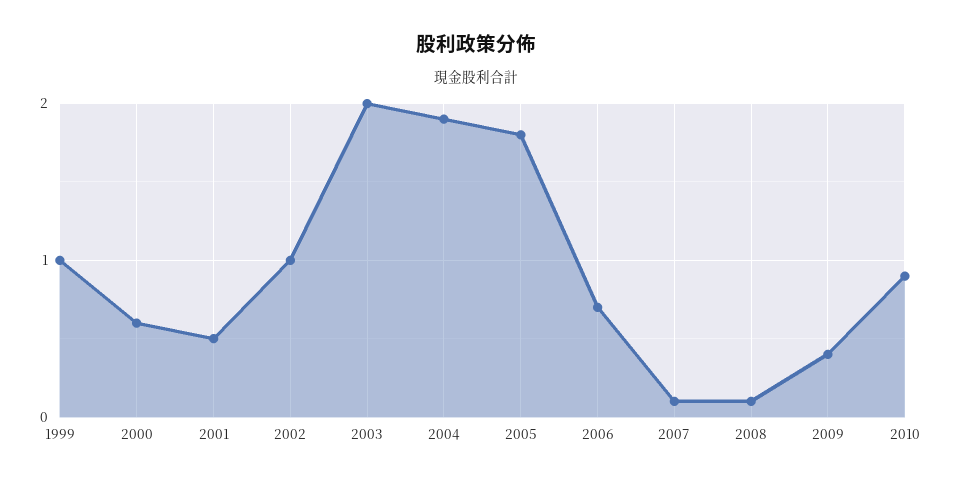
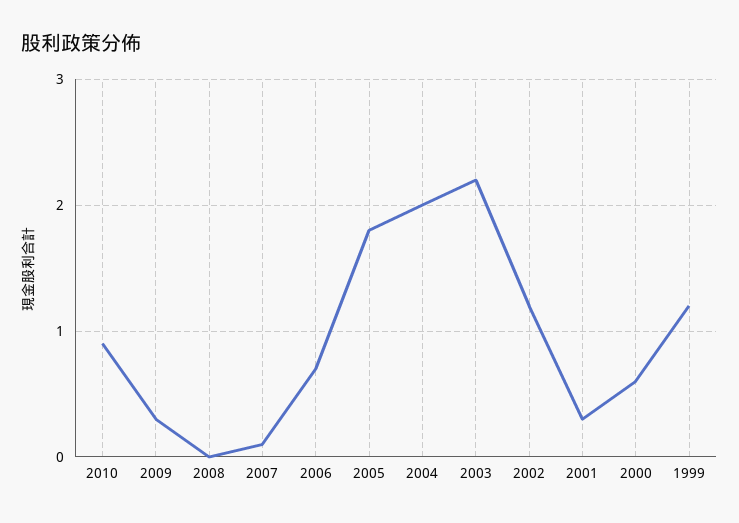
  {
-   "1999": 1,
+   "1999": 1.2,
    "2000": 0.6,
-   "2001": 0.5,
+   "2001": 0.3,
-   "2002": 1,
+   "2002": 1.2,
-   "2003": 2,
+   "2003": 2.2,
-   "2004": 1.9,
+   "2004": 2,
    "2005": 1.8,
    "2006": 0.7,
    "2007": 0.1,
-   "2008": 0.1,
+   "2008": 0,
-   "2009": 0.4,
+   "2009": 0.3,
    "2010": 0.9
  }

